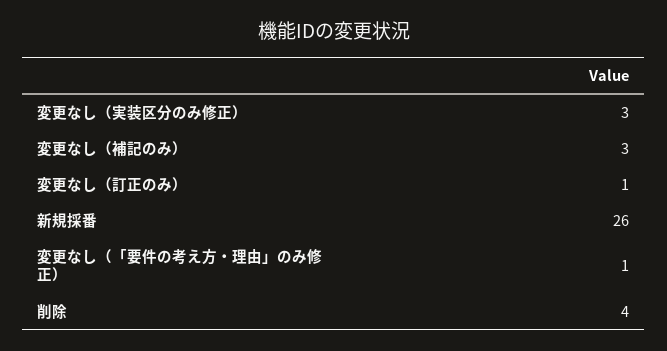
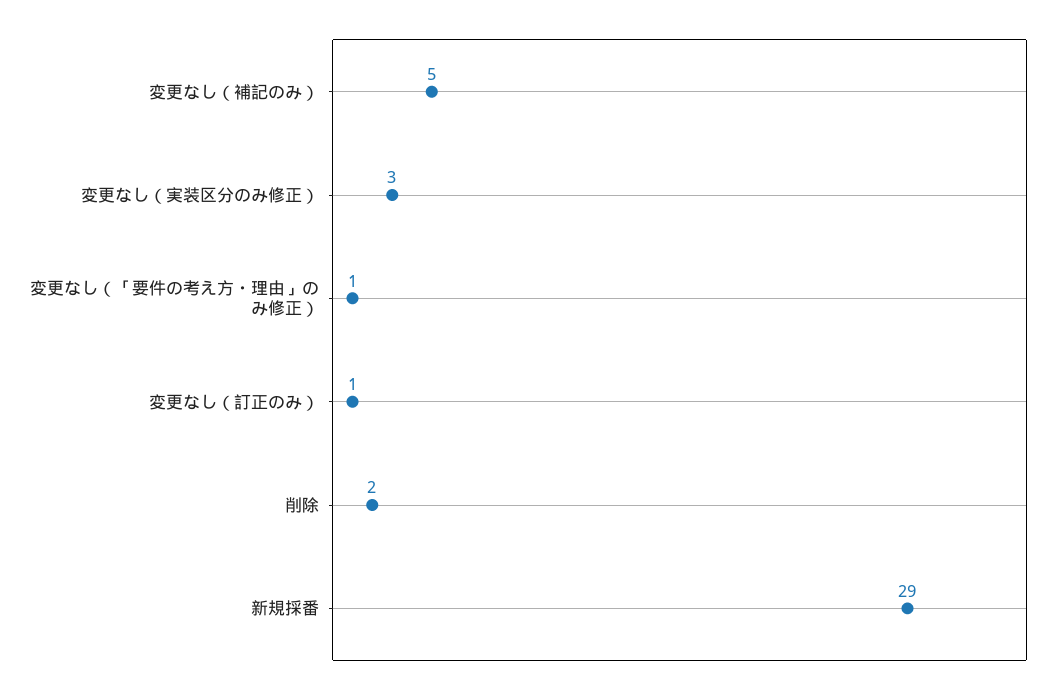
  {
    "変更なし（実装区分のみ修正）": 3,
-   "変更なし（補記のみ）": 3,
+   "変更なし（補記のみ）": 5,
    "変更なし（訂正のみ）": 1,
-   "新規採番": 26,
+   "新規採番": 29,
    "変更なし（「要件の考え方・理由」のみ修正）": 1,
-   "削除": 4
+   "削除": 2
  }

